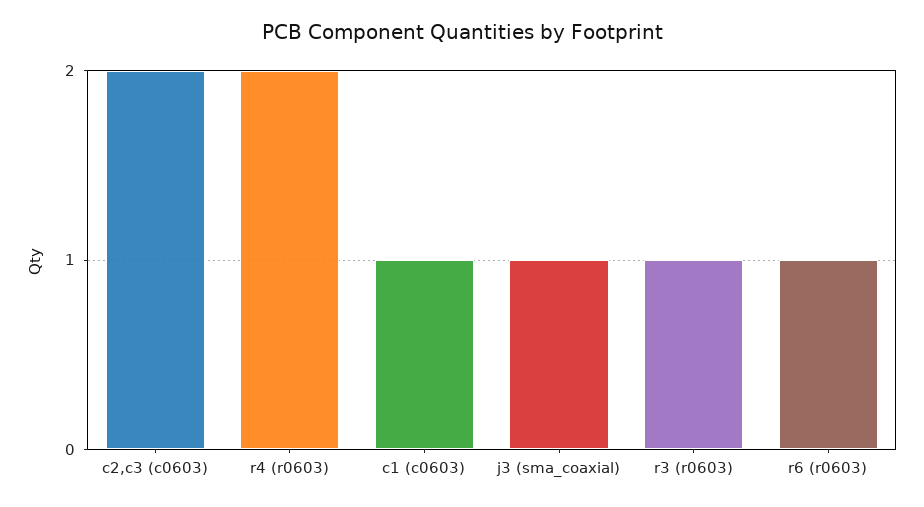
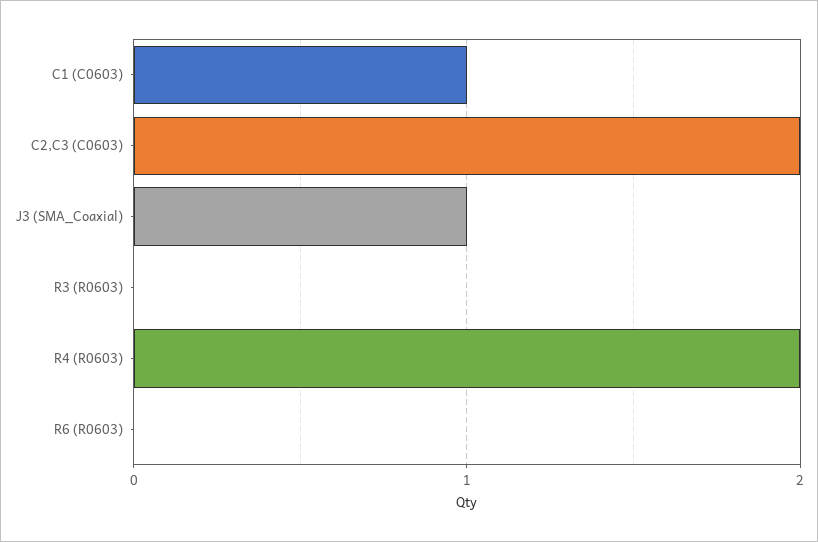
  {
    "c2,c3 (c0603)": 2,
    "r4 (r0603)": 2,
    "c1 (c0603)": 1,
    "j3 (sma_coaxial)": 1,
-   "r3 (r0603)": 1,
+   "r3 (r0603)": 0,
-   "r6 (r0603)": 1
+   "r6 (r0603)": 0
  }

